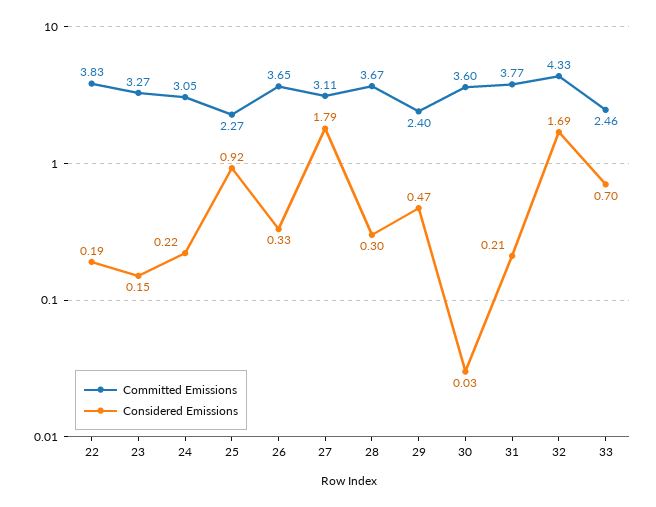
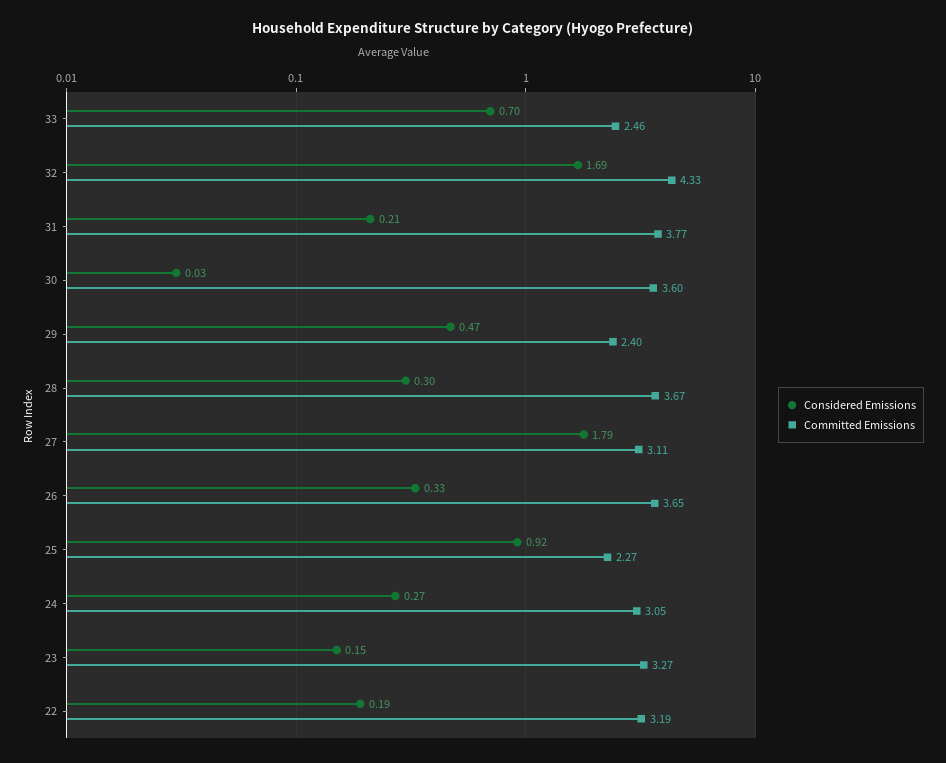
  {
    "Committed Emissions": {
-     "22": 3.83,
+     "22": 3.19,
      "23": 3.27,
      "24": 3.05,
      "25": 2.27,
      "26": 3.65,
      "27": 3.11,
      "28": 3.67,
      "29": 2.4,
      "30": 3.6,
      "31": 3.77,
      "32": 4.33,
      "33": 2.46
    },
    "Considered Emissions": {
      "22": 0.19,
      "23": 0.15,
-     "24": 0.22,
+     "24": 0.27,
      "25": 0.92,
      "26": 0.33,
      "27": 1.79,
      "28": 0.3,
      "29": 0.47,
      "30": 0.03,
      "31": 0.21,
      "32": 1.69,
      "33": 0.7
    }
  }

